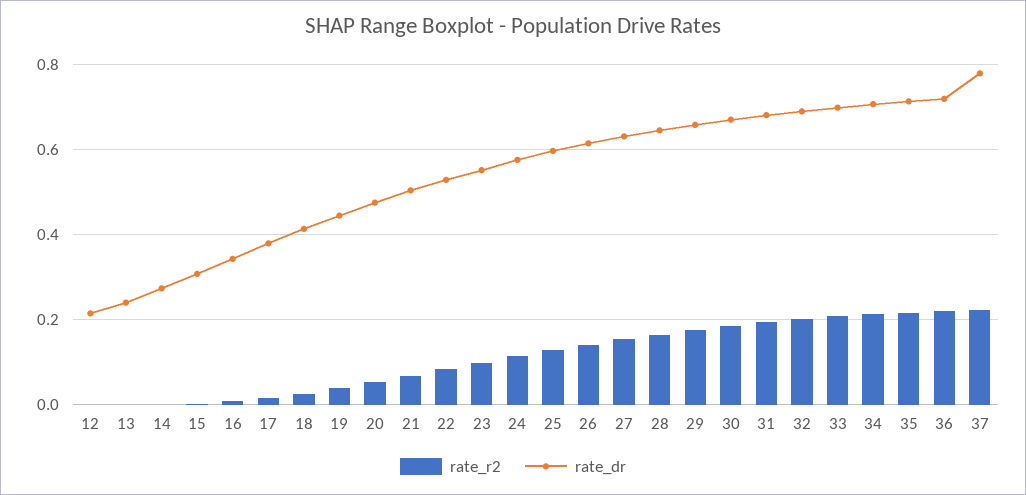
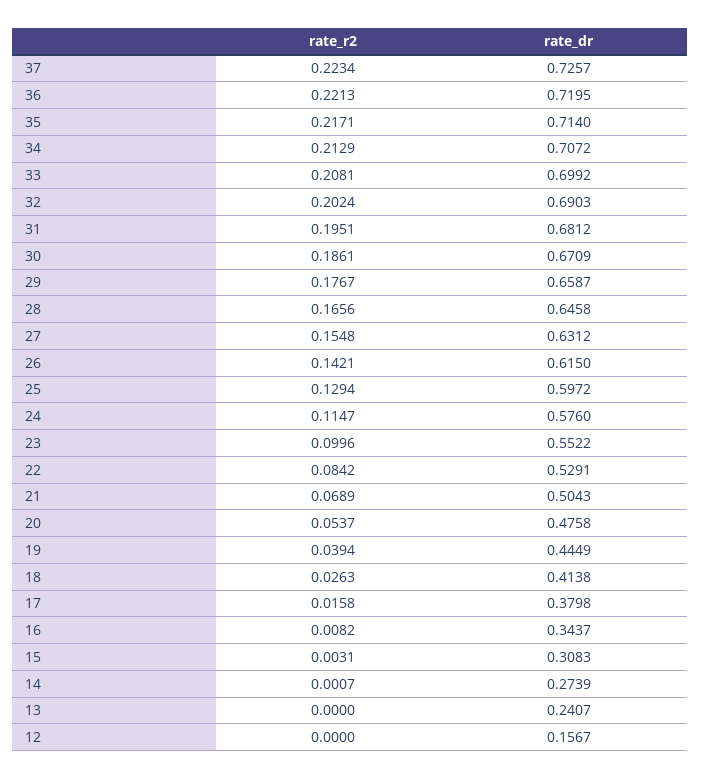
  {
    "rate_r2": {
      "12": 0,
      "13": 0,
      "14": 0.0007,
      "15": 0.0031,
      "16": 0.0082,
      "17": 0.0158,
      "18": 0.0263,
      "19": 0.0394,
      "20": 0.0537,
      "21": 0.0689,
      "22": 0.0842,
      "23": 0.0996,
      "24": 0.1147,
      "25": 0.1294,
      "26": 0.1421,
      "27": 0.1548,
      "28": 0.1656,
      "29": 0.1767,
      "30": 0.1861,
      "31": 0.1951,
      "32": 0.2024,
      "33": 0.2081,
      "34": 0.2129,
      "35": 0.2171,
      "36": 0.2213,
      "37": 0.2234
    },
    "rate_dr": {
-     "12": 0.22,
+     "12": 0.1567,
      "13": 0.2407,
      "14": 0.2739,
      "15": 0.3083,
      "16": 0.3437,
      "17": 0.3798,
      "18": 0.4138,
      "19": 0.4449,
      "20": 0.4758,
      "21": 0.5043,
      "22": 0.5291,
      "23": 0.5522,
      "24": 0.576,
      "25": 0.5972,
      "26": 0.615,
      "27": 0.6312,
      "28": 0.6458,
      "29": 0.6587,
      "30": 0.6709,
      "31": 0.6812,
      "32": 0.6903,
      "33": 0.6992,
      "34": 0.7072,
      "35": 0.714,
      "36": 0.7195,
-     "37": 0.78
+     "37": 0.7257
    }
  }

